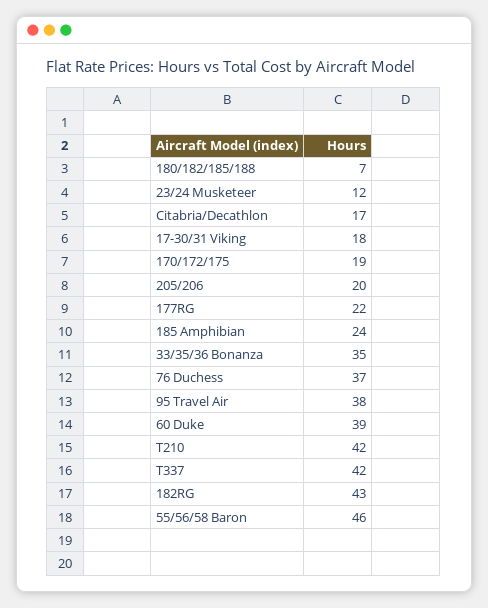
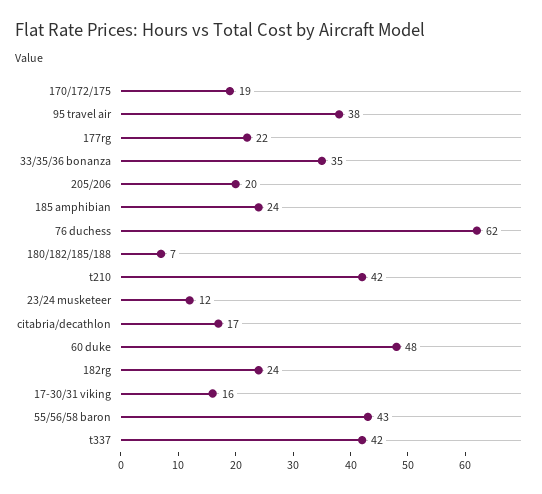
  {
    "180/182/185/188": 7,
    "23/24 Musketeer": 12,
    "Citabria/Decathlon": 17,
-   "17-30/31 Viking": 18,
+   "17-30/31 Viking": 16,
    "170/172/175": 19,
    "205/206": 20,
    "177RG": 22,
    "185 Amphibian": 24,
    "33/35/36 Bonanza": 35,
-   "76 Duchess": 37,
+   "76 Duchess": 62,
    "95 Travel Air": 38,
-   "60 Duke": 39,
+   "60 Duke": 48,
    "T210": 42,
    "T337": 42,
-   "182RG": 43,
+   "182RG": 24,
-   "55/56/58 Baron": 46
+   "55/56/58 Baron": 43
  }

